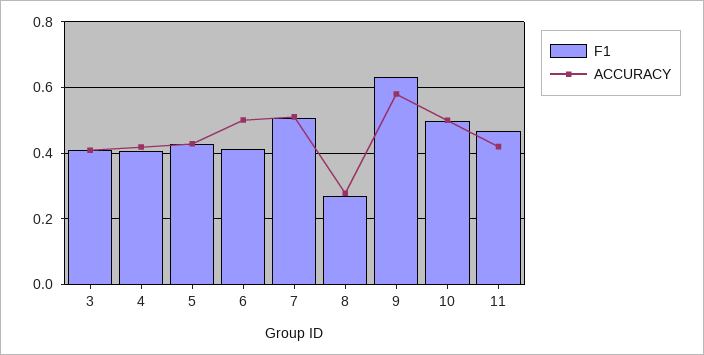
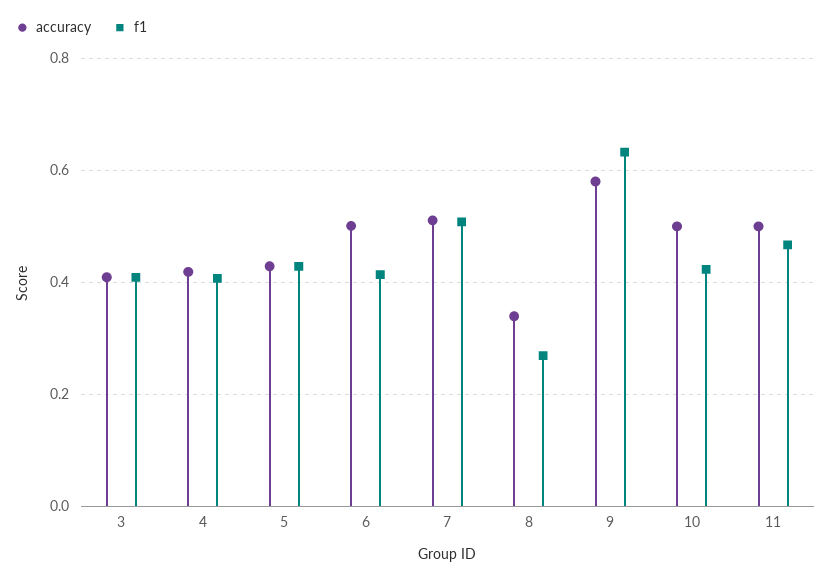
  {
    "F1": {
      "3": 0.4,
      "4": 0.4,
      "5": 0.42,
      "6": 0.42,
      "7": 0.5,
      "8": 0.26,
      "9": 0.64,
-     "10": 0.5,
+     "10": 0.42,
      "11": 0.46
    },
    "ACCURACY": {
      "3": 0.4,
      "4": 0.42,
      "5": 0.42,
      "6": 0.5,
      "7": 0.52,
-     "8": 0.28,
+     "8": 0.34,
      "9": 0.58,
      "10": 0.5,
-     "11": 0.42
+     "11": 0.5
    }
  }

